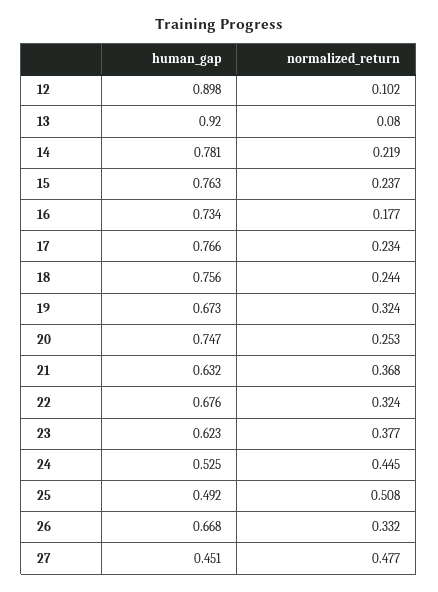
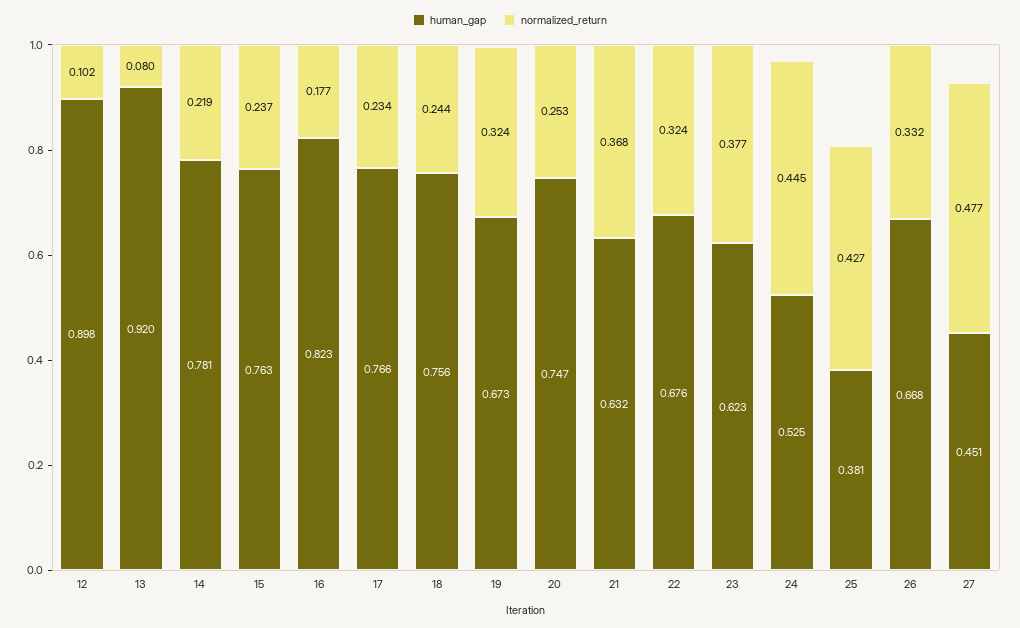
  {
    "human_gap": {
      "12": 0.898,
      "13": 0.92,
      "14": 0.781,
      "15": 0.763,
-     "16": 0.734,
+     "16": 0.823,
      "17": 0.766,
      "18": 0.756,
      "19": 0.673,
      "20": 0.747,
      "21": 0.632,
      "22": 0.676,
      "23": 0.623,
      "24": 0.525,
-     "25": 0.492,
+     "25": 0.381,
      "26": 0.668,
      "27": 0.451
    },
    "normalized_return": {
      "12": 0.102,
      "13": 0.08,
      "14": 0.219,
      "15": 0.237,
      "16": 0.177,
      "17": 0.234,
      "18": 0.244,
      "19": 0.324,
      "20": 0.253,
      "21": 0.368,
      "22": 0.324,
      "23": 0.377,
      "24": 0.445,
-     "25": 0.508,
+     "25": 0.427,
      "26": 0.332,
      "27": 0.477
    }
  }

